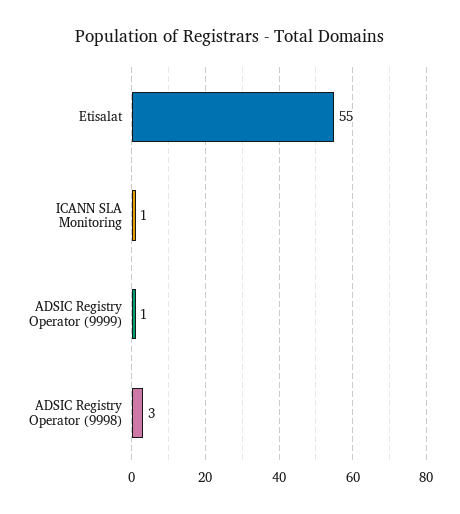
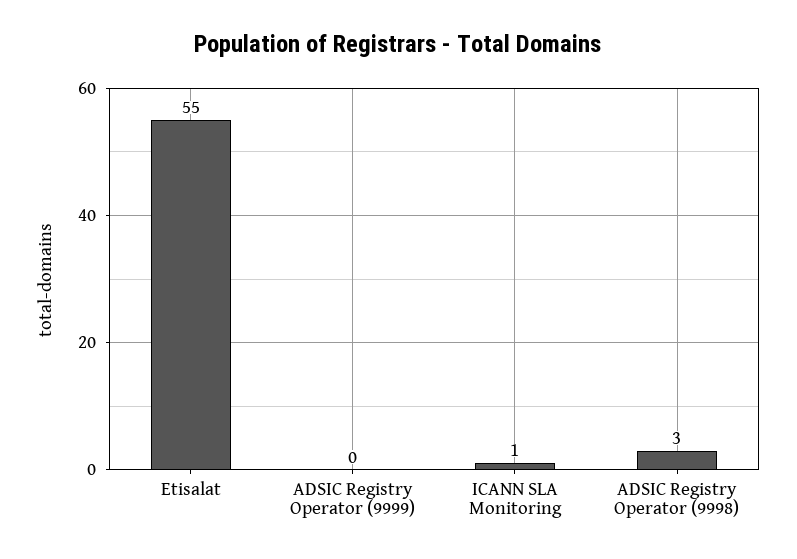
  {
    "Etisalat": 55,
    "ICANN SLA Monitoring": 1,
-   "ADSIC Registry Operator (9999)": 1,
+   "ADSIC Registry Operator (9999)": 0,
    "ADSIC Registry Operator (9998)": 3
  }

